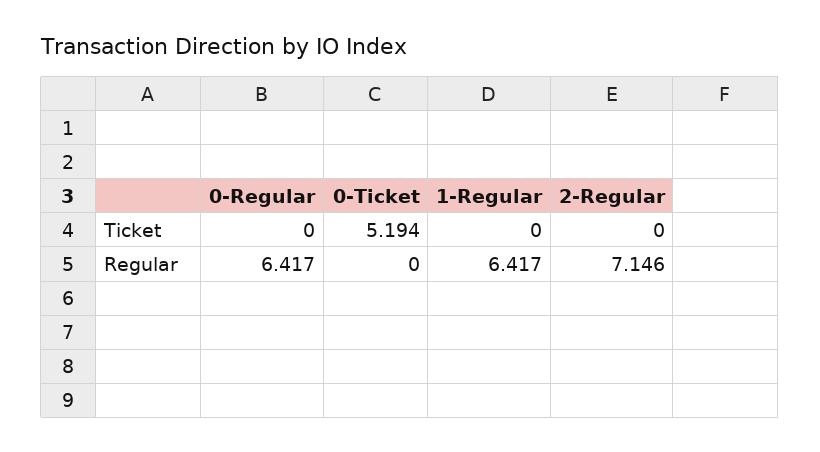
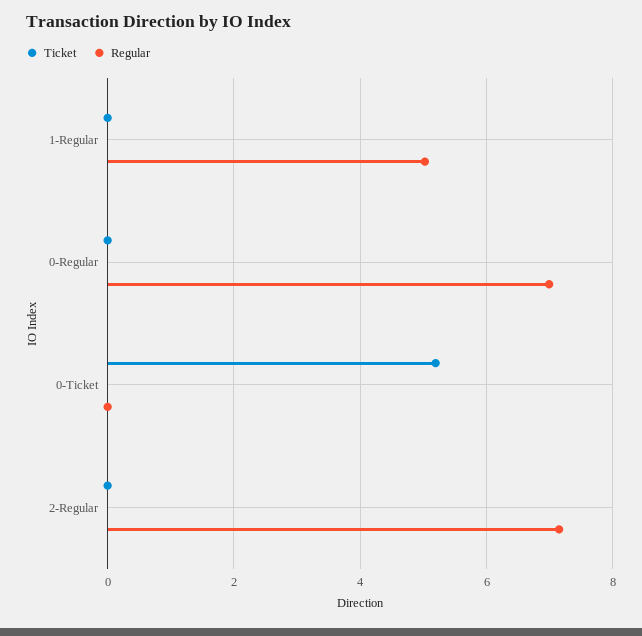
  {
    "Ticket": {
      "0-Regular": 0,
      "0-Ticket": 5.194,
      "1-Regular": 0,
      "2-Regular": 0
    },
    "Regular": {
-     "0-Regular": 6.417,
+     "0-Regular": 7,
      "0-Ticket": 0,
-     "1-Regular": 6.417,
+     "1-Regular": 5,
      "2-Regular": 7.146
    }
  }

